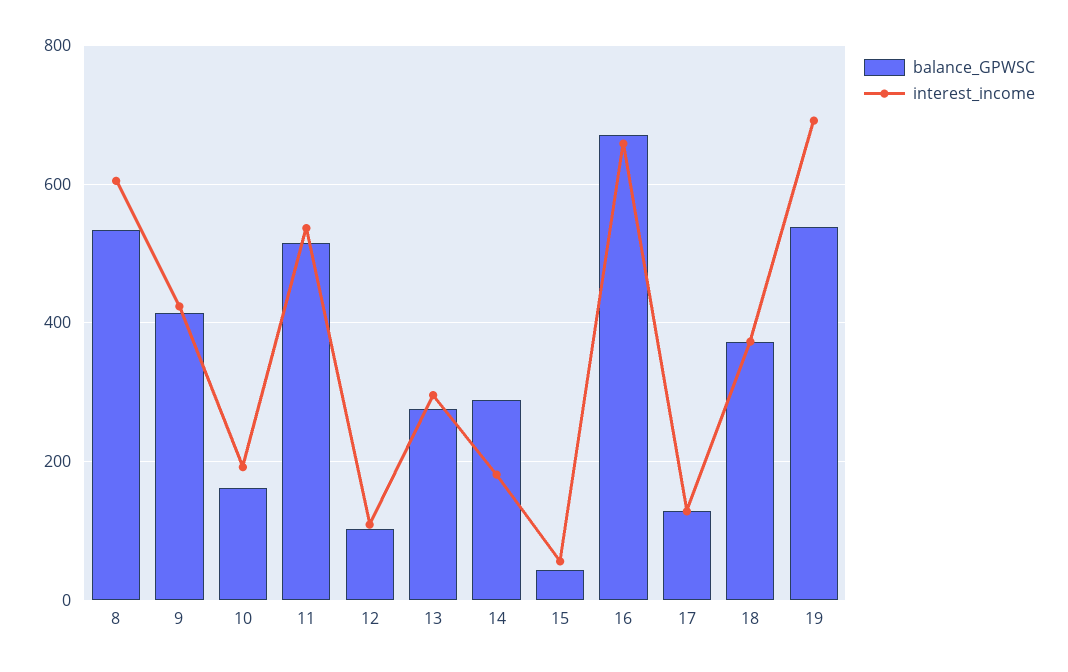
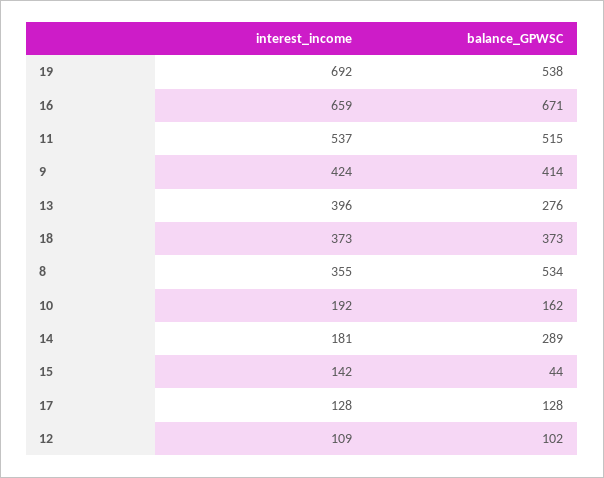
  {
    "balance_GPWSC": {
      "8": 534,
      "9": 414,
      "10": 162,
      "11": 515,
      "12": 102,
      "13": 276,
      "14": 289,
      "15": 44,
      "16": 671,
      "17": 128,
      "18": 373,
      "19": 538
    },
    "interest_income": {
-     "8": 600,
+     "8": 355,
      "9": 424,
      "10": 192,
      "11": 537,
      "12": 109,
-     "13": 300,
+     "13": 396,
      "14": 181,
-     "15": 60,
+     "15": 142,
      "16": 659,
      "17": 128,
      "18": 373,
      "19": 692
    }
  }

